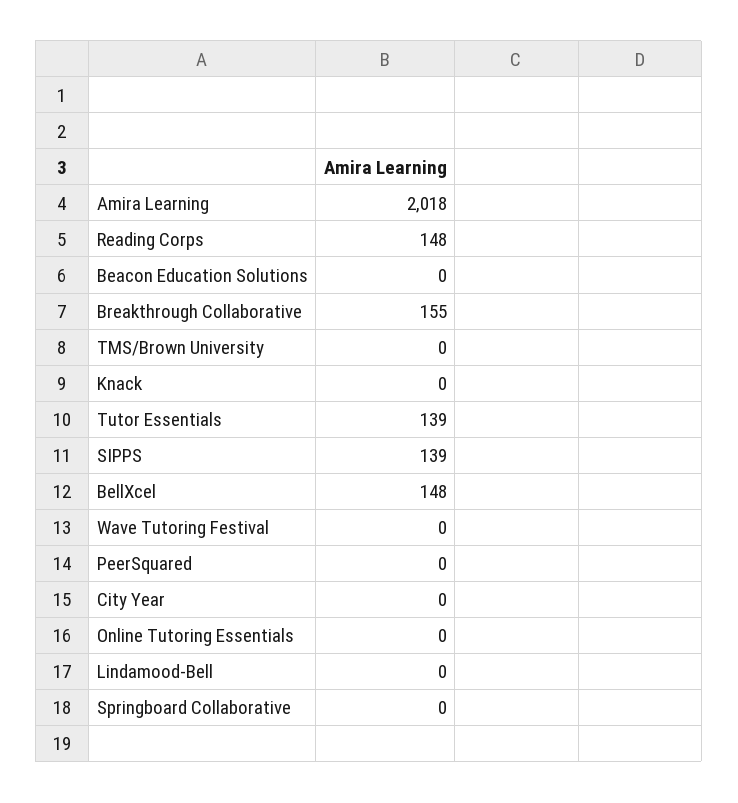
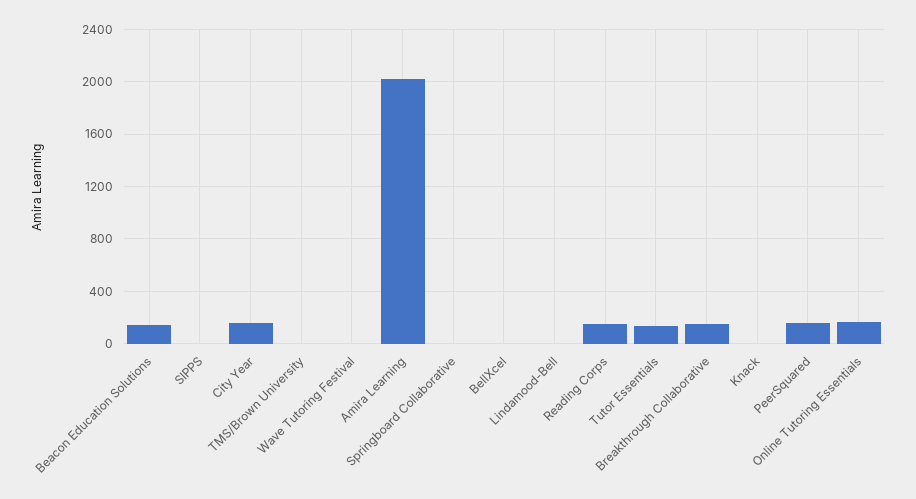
  {
    "Amira Learning": 2018,
    "Reading Corps": 148,
-   "Beacon Education Solutions": 0,
+   "Beacon Education Solutions": 150,
    "Breakthrough Collaborative": 155,
    "TMS/Brown University": 0,
    "Knack": 0,
    "Tutor Essentials": 139,
-   "SIPPS": 139,
+   "SIPPS": 0,
-   "BellXcel": 148,
+   "BellXcel": 0,
    "Wave Tutoring Festival": 0,
-   "PeerSquared": 0,
+   "PeerSquared": 150,
-   "City Year": 0,
+   "City Year": 150,
-   "Online Tutoring Essentials": 0,
+   "Online Tutoring Essentials": 150,
    "Lindamood-Bell": 0,
    "Springboard Collaborative": 0
  }

